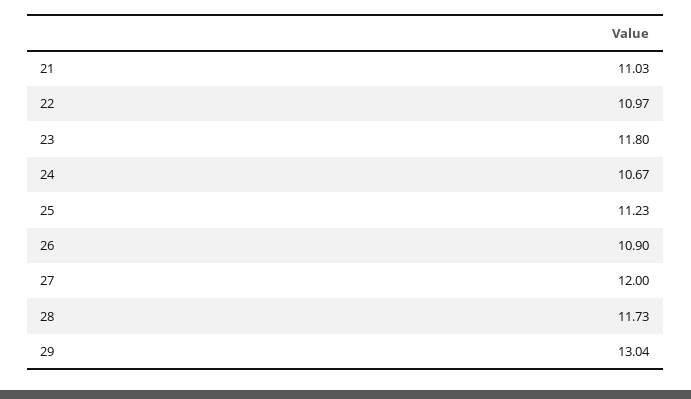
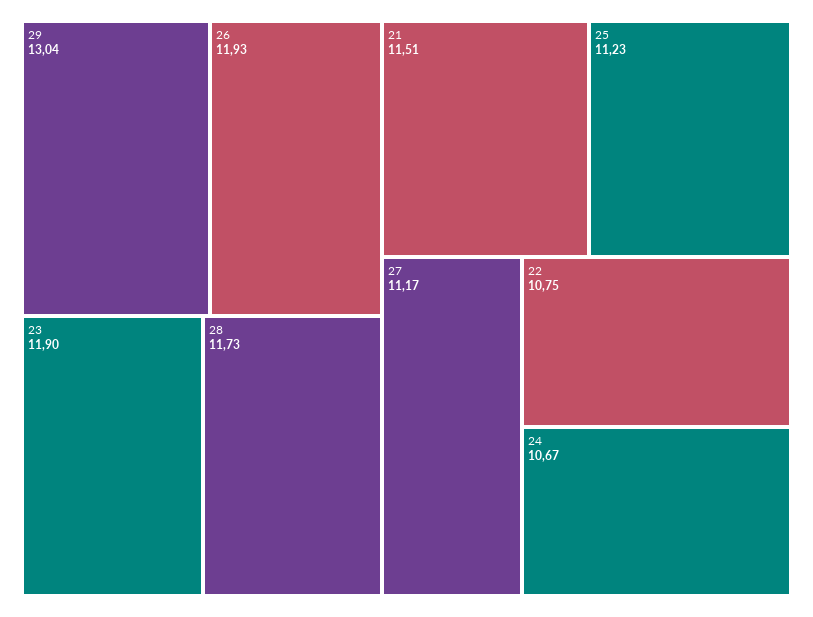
  {
-   "21": 11.03,
+   "21": 11.51,
-   "22": 10.97,
+   "22": 10.75,
-   "23": 11.8,
+   "23": 11.9,
    "24": 10.67,
    "25": 11.23,
-   "26": 10.9,
+   "26": 11.93,
-   "27": 12,
+   "27": 11.17,
    "28": 11.73,
    "29": 13.04
  }

